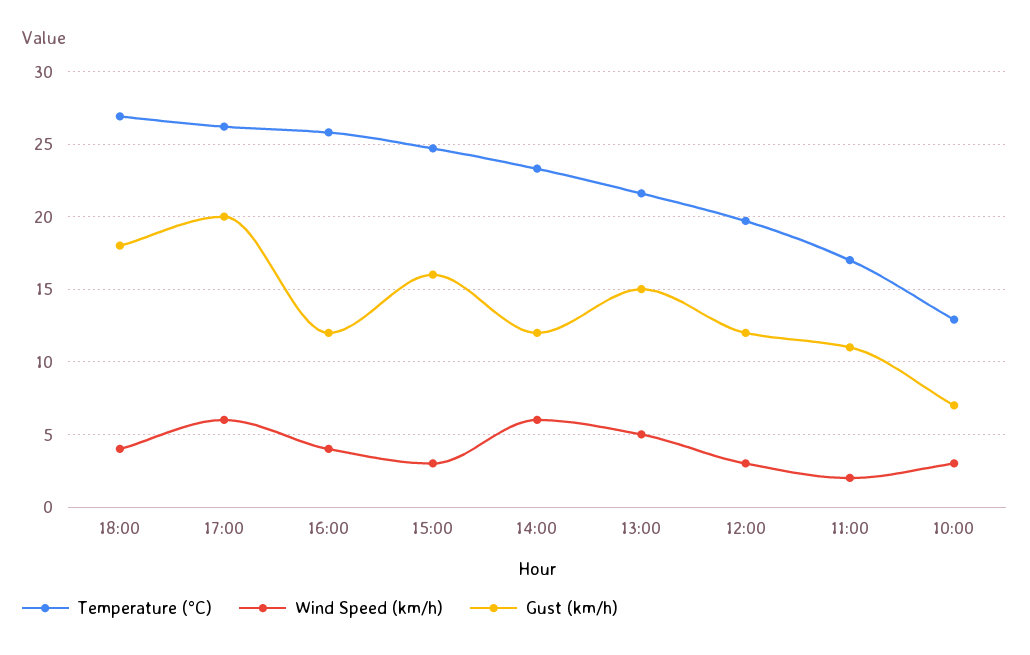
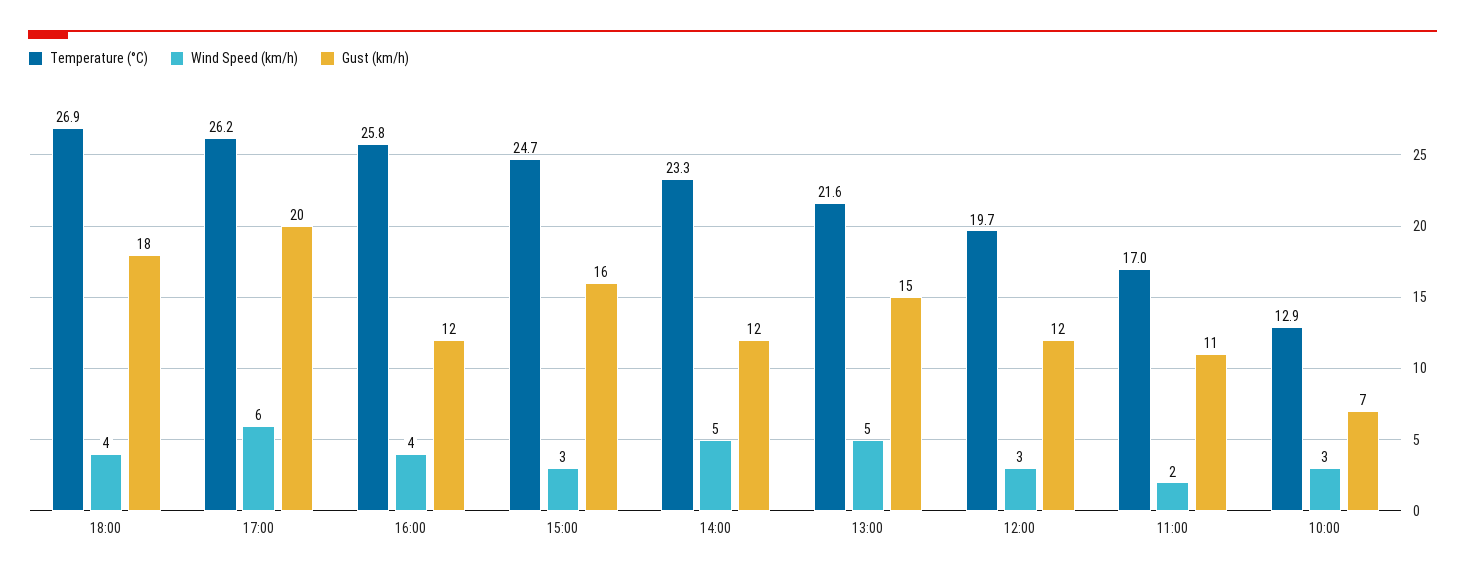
  {
    "Temperature (°C)": {
      "18:00": 26.9,
      "17:00": 26.2,
      "16:00": 25.8,
      "15:00": 24.7,
      "14:00": 23.3,
      "13:00": 21.6,
      "12:00": 19.7,
      "11:00": 17,
      "10:00": 12.9
    },
    "Wind Speed (km/h)": {
      "18:00": 4,
      "17:00": 6,
      "16:00": 4,
      "15:00": 3,
-     "14:00": 6,
+     "14:00": 5,
      "13:00": 5,
      "12:00": 3,
      "11:00": 2,
      "10:00": 3
    },
    "Gust (km/h)": {
      "18:00": 18,
      "17:00": 20,
      "16:00": 12,
      "15:00": 16,
      "14:00": 12,
      "13:00": 15,
      "12:00": 12,
      "11:00": 11,
      "10:00": 7
    }
  }

